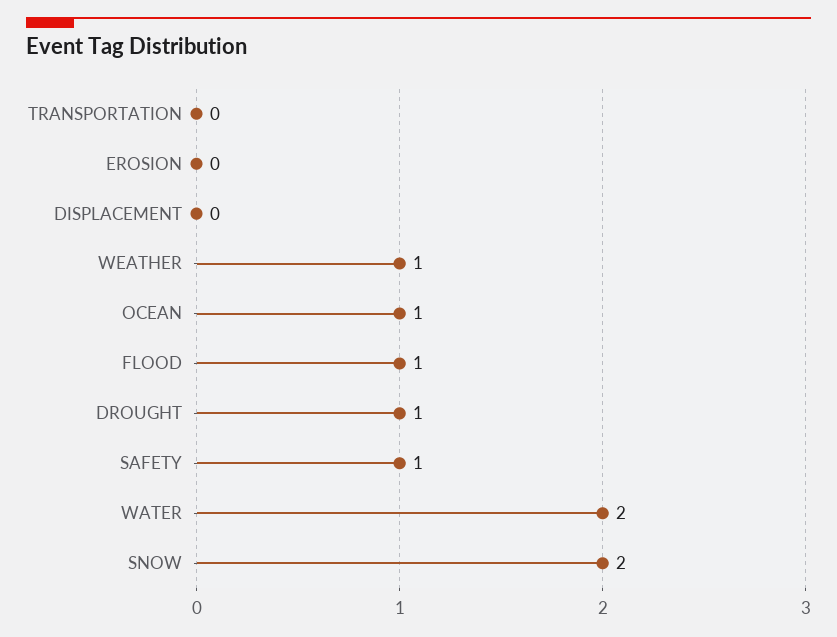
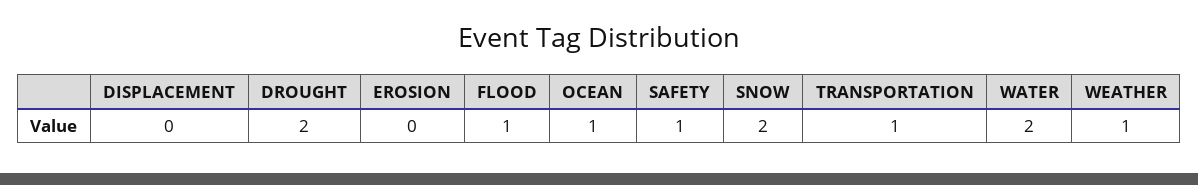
  {
-   "TRANSPORTATION": 0,
+   "TRANSPORTATION": 1,
    "EROSION": 0,
    "DISPLACEMENT": 0,
    "WEATHER": 1,
    "OCEAN": 1,
    "FLOOD": 1,
-   "DROUGHT": 1,
+   "DROUGHT": 2,
    "SAFETY": 1,
    "WATER": 2,
    "SNOW": 2
  }

